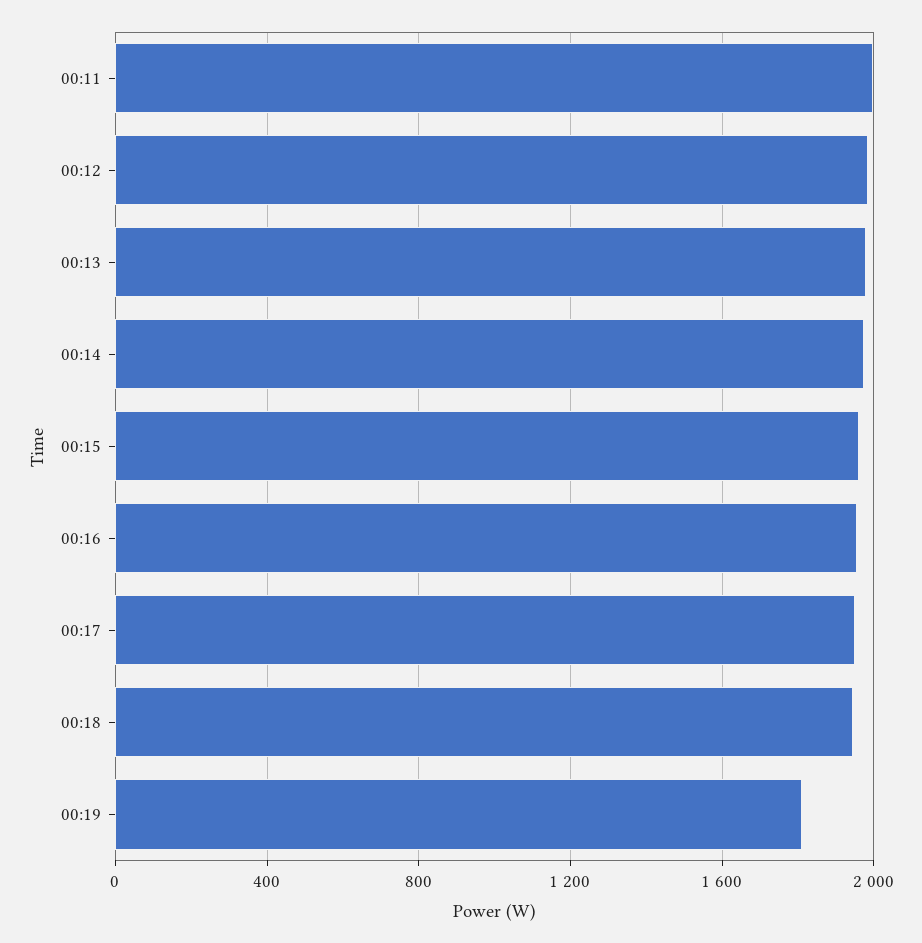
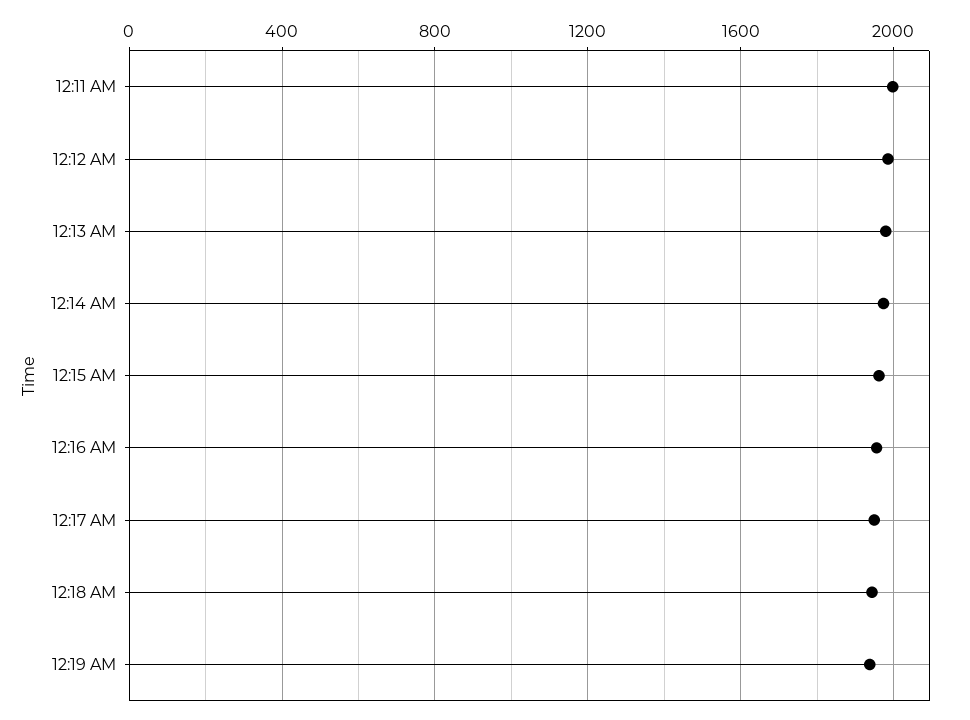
  {
    "00:11": 2000,
    "00:12": 2000,
    "00:13": 2000,
    "00:14": 1950,
    "00:15": 1950,
    "00:16": 1950,
    "00:17": 1950,
    "00:18": 1950,
-   "00:19": 1800
+   "00:19": 1950
  }

